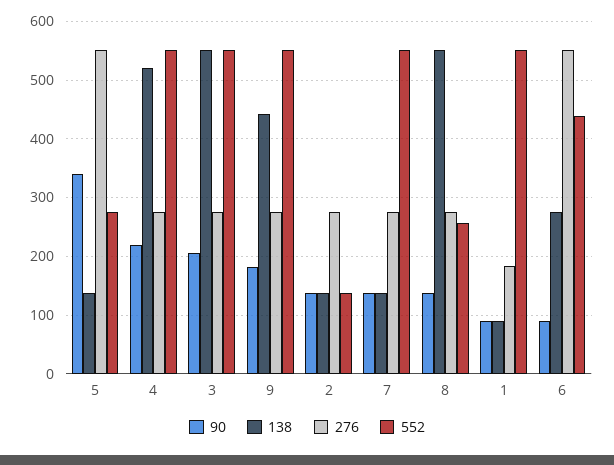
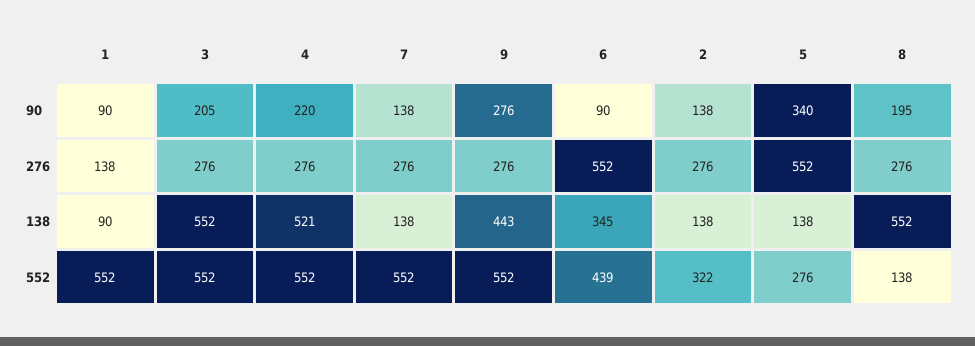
  {
    "90": {
      "5": 340,
      "4": 220,
      "3": 205,
-     "9": 180,
+     "9": 276,
      "2": 138,
      "7": 138,
-     "8": 140,
+     "8": 195,
      "1": 90,
      "6": 90
    },
    "138": {
      "5": 138,
      "4": 521,
      "3": 552,
      "9": 443,
      "2": 138,
      "7": 138,
      "8": 552,
      "1": 90,
-     "6": 280
+     "6": 345
    },
    "276": {
      "5": 552,
      "4": 276,
      "3": 276,
      "9": 276,
      "2": 276,
      "7": 276,
      "8": 276,
-     "1": 180,
+     "1": 138,
      "6": 552
    },
    "552": {
      "5": 276,
      "4": 552,
      "3": 552,
      "9": 552,
-     "2": 140,
+     "2": 322,
      "7": 552,
-     "8": 260,
+     "8": 138,
      "1": 552,
      "6": 439
    }
  }

